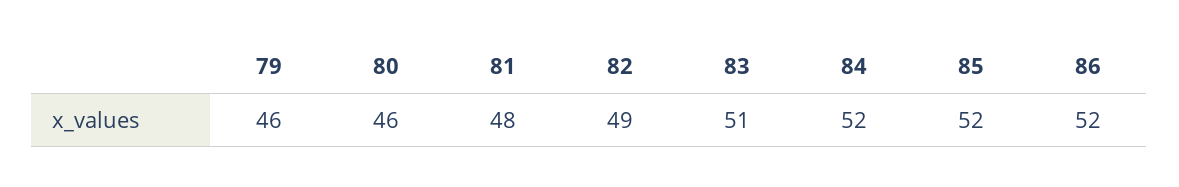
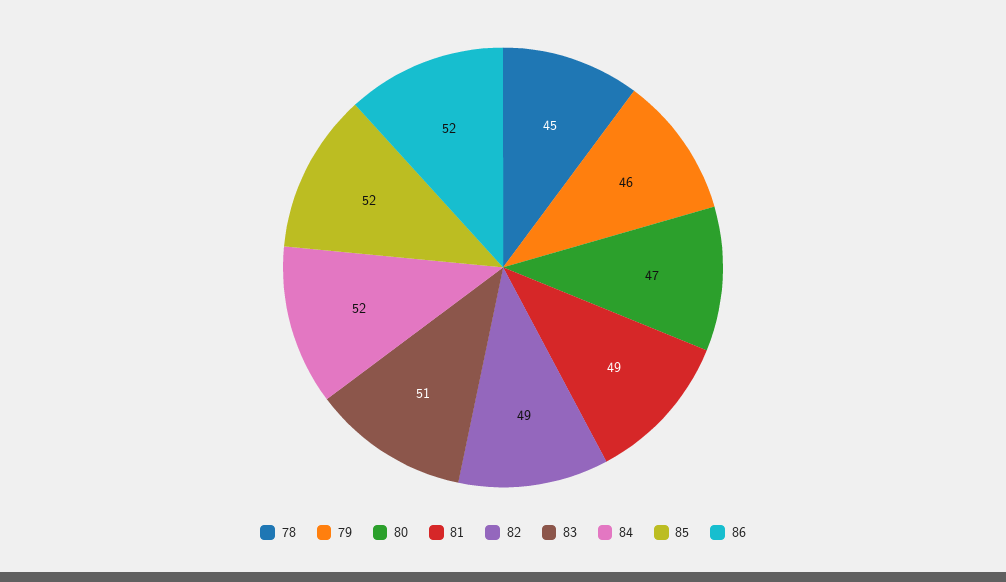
  {
    "79": 46,
-   "80": 46,
+   "80": 47,
-   "81": 48,
+   "81": 49,
    "82": 49,
    "83": 51,
    "84": 52,
    "85": 52,
-   "86": 52
+   "86": 52,
+   "78": 45
  }

